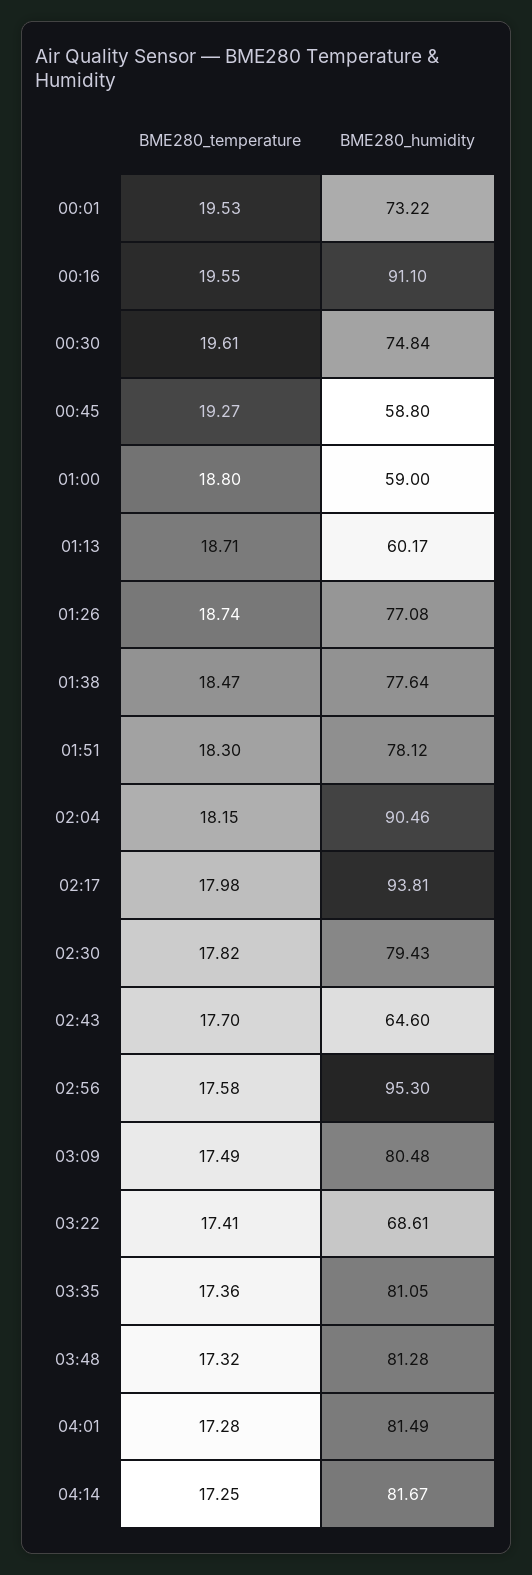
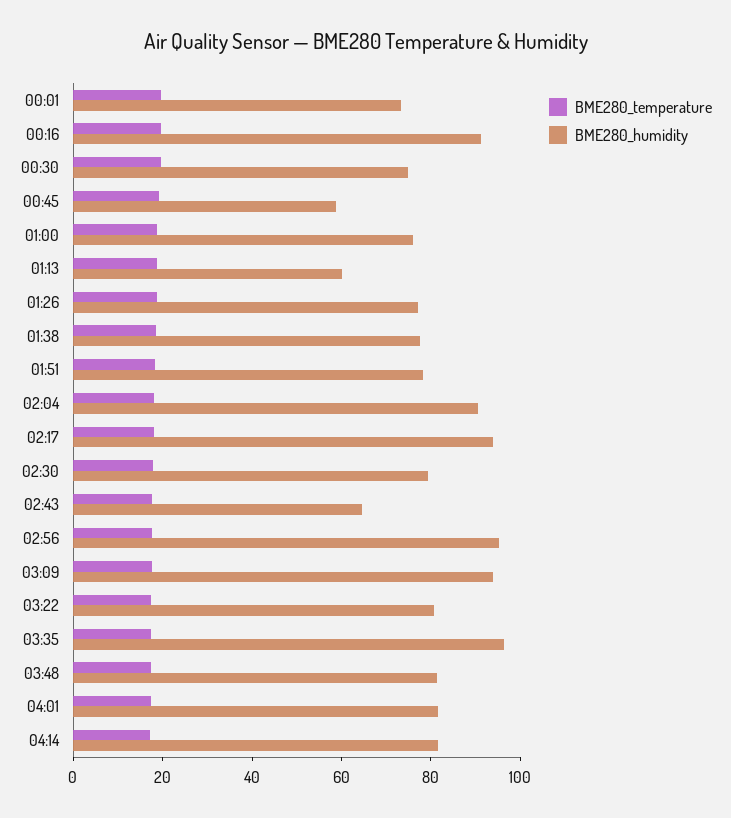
  {
    "BME280_temperature": {
      "00:01": 19.53,
      "00:16": 19.55,
      "00:30": 19.61,
      "00:45": 19.27,
      "01:00": 18.8,
      "01:13": 18.71,
      "01:26": 18.74,
      "01:38": 18.47,
      "01:51": 18.3,
      "02:04": 18.15,
      "02:17": 17.98,
      "02:30": 17.82,
      "02:43": 17.7,
      "02:56": 17.58,
      "03:09": 17.49,
      "03:22": 17.41,
      "03:35": 17.36,
      "03:48": 17.32,
      "04:01": 17.28,
      "04:14": 17.25
    },
    "BME280_humidity": {
      "00:01": 73.22,
      "00:16": 91.1,
      "00:30": 74.84,
      "00:45": 58.8,
-     "01:00": 59,
+     "01:00": 75,
      "01:13": 60.17,
      "01:26": 77.08,
      "01:38": 77.64,
      "01:51": 78.12,
      "02:04": 90.46,
      "02:17": 93.81,
      "02:30": 79.43,
      "02:43": 64.6,
      "02:56": 95.3,
-     "03:09": 80.48,
+     "03:09": 95,
-     "03:22": 68.61,
+     "03:22": 80,
-     "03:35": 81.05,
+     "03:35": 95,
      "03:48": 81.28,
      "04:01": 81.49,
      "04:14": 81.67
    }
  }

